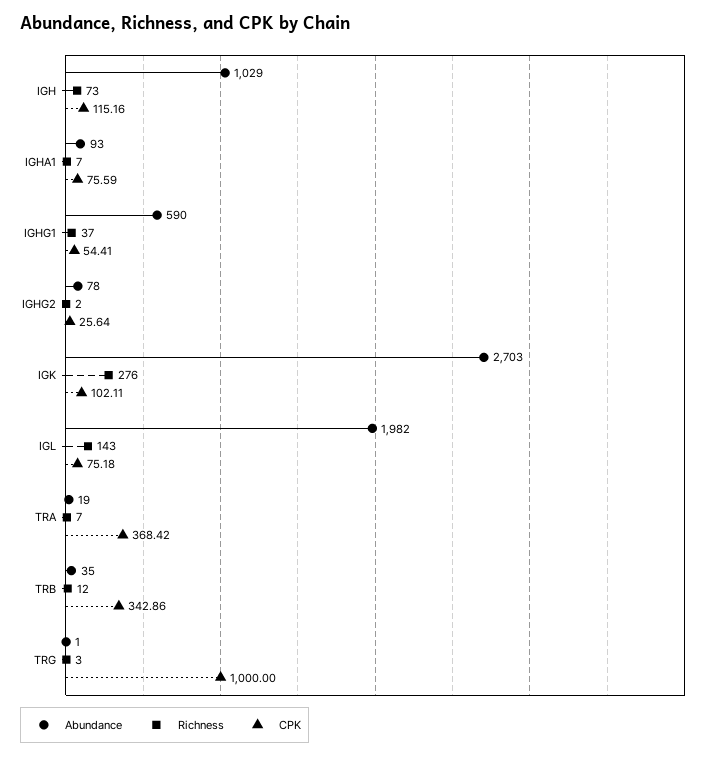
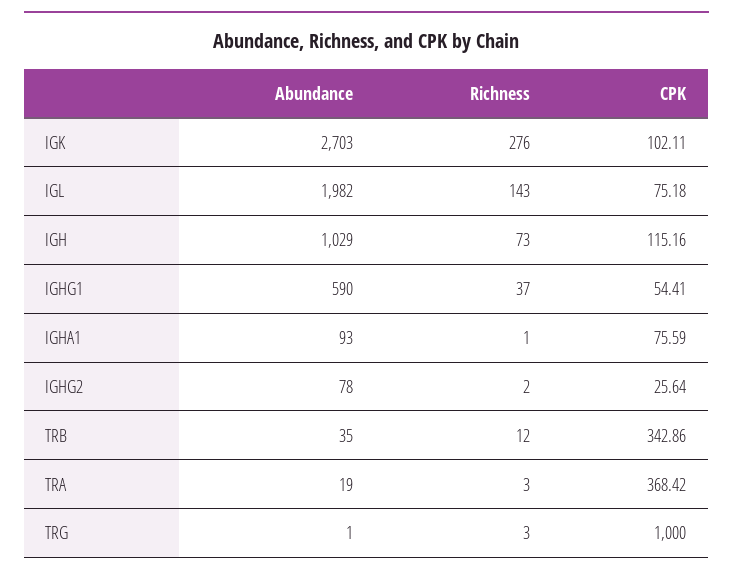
  {
    "Abundance": {
      "IGH": 1029,
      "IGHA1": 93,
      "IGHG1": 590,
      "IGHG2": 78,
      "IGK": 2703,
      "IGL": 1982,
      "TRA": 19,
      "TRB": 35,
      "TRG": 1
    },
    "Richness": {
      "IGH": 73,
-     "IGHA1": 7,
+     "IGHA1": 1,
      "IGHG1": 37,
      "IGHG2": 2,
      "IGK": 276,
      "IGL": 143,
-     "TRA": 7,
+     "TRA": 3,
      "TRB": 12,
      "TRG": 3
    },
    "CPK": {
      "IGH": 115.16,
      "IGHA1": 75.59,
      "IGHG1": 54.41,
      "IGHG2": 25.64,
      "IGK": 102.11,
      "IGL": 75.18,
      "TRA": 368.42,
      "TRB": 342.86,
      "TRG": 1000
    }
  }

